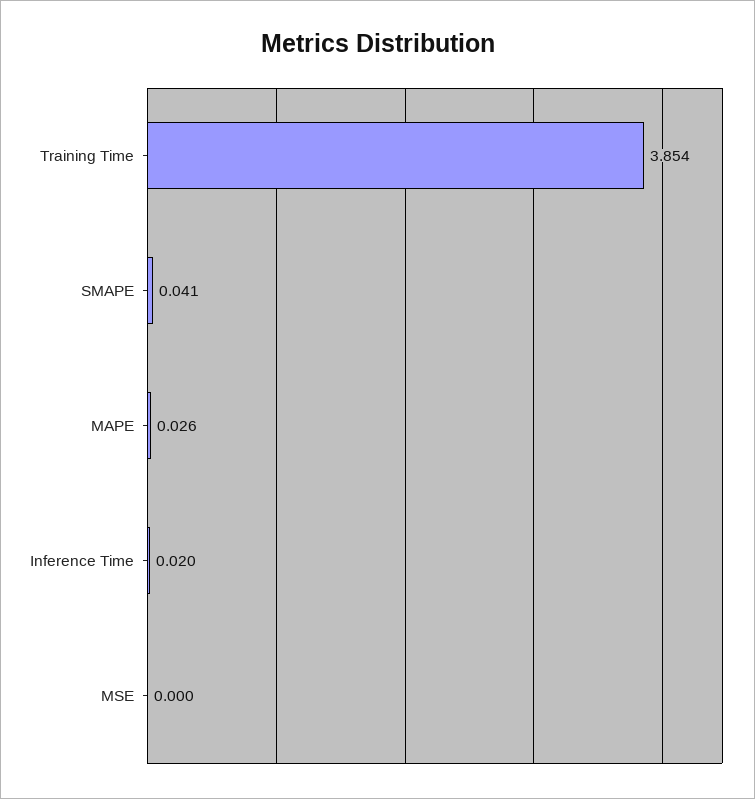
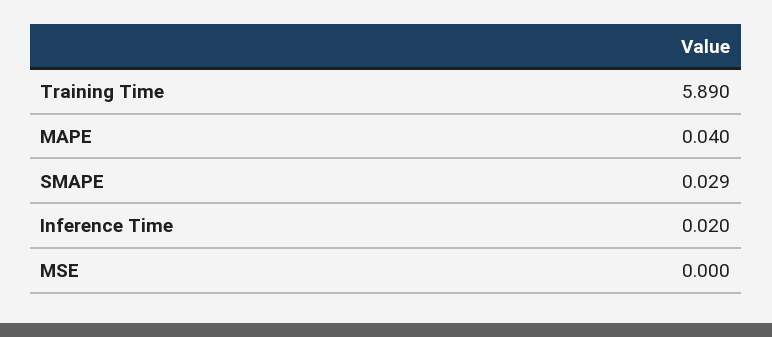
  {
-   "Training Time": 3.854,
+   "Training Time": 5.89,
-   "SMAPE": 0.041,
+   "SMAPE": 0.029,
-   "MAPE": 0.026,
+   "MAPE": 0.04,
    "Inference Time": 0.02,
    "MSE": 0
  }

